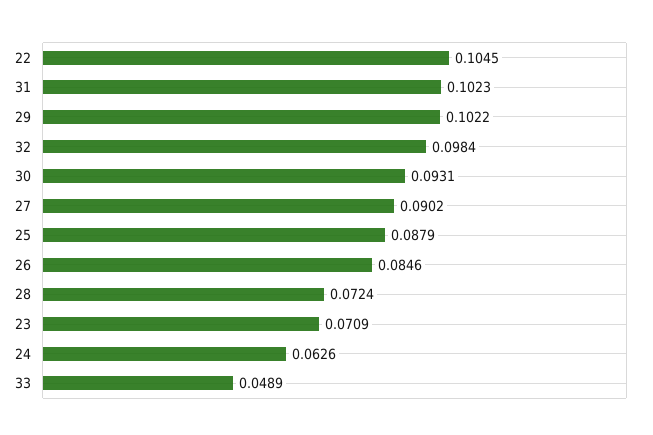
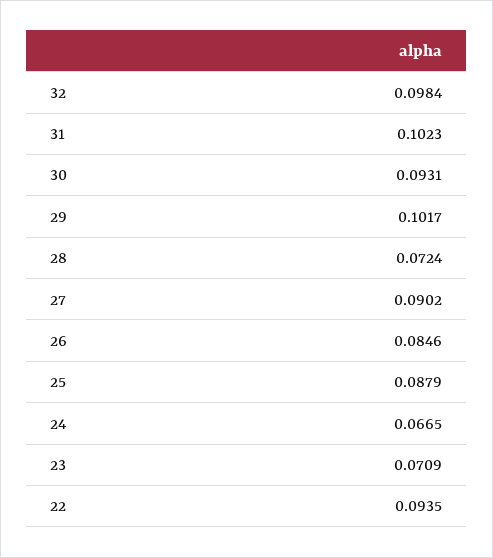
  {
-   "22": 0.1045,
+   "22": 0.0935,
    "31": 0.1023,
-   "29": 0.1022,
+   "29": 0.1017,
    "32": 0.0984,
    "30": 0.0931,
    "27": 0.0902,
    "25": 0.0879,
    "26": 0.0846,
    "28": 0.0724,
    "23": 0.0709,
-   "24": 0.0626,
+   "24": 0.0665
-   "33": 0.0489
  }

